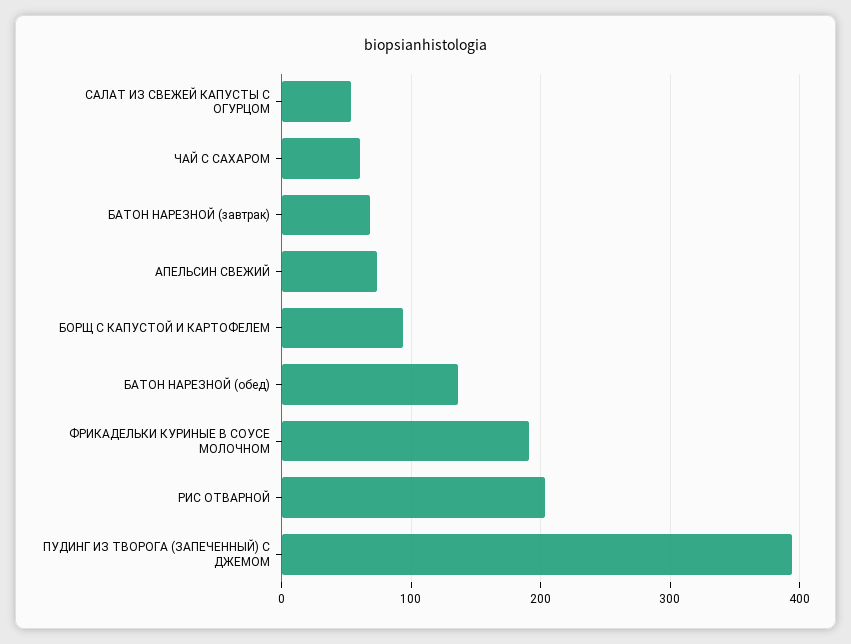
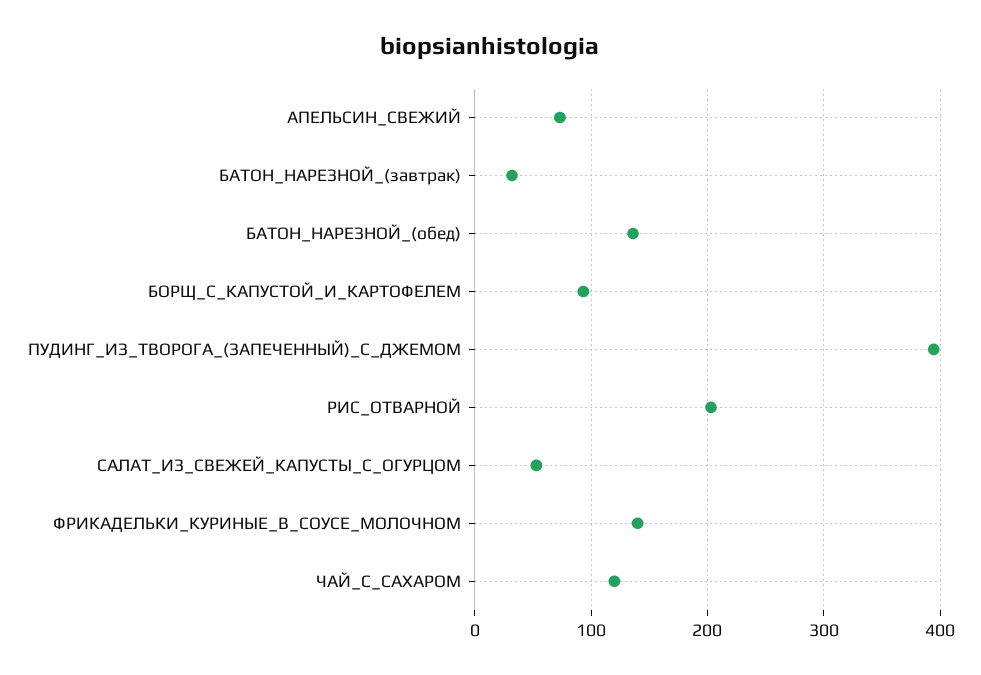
  {
    "САЛАТ ИЗ СВЕЖЕЙ КАПУСТЫ С ОГУРЦОМ": 50,
-   "ЧАЙ С САХАРОМ": 60,
+   "ЧАЙ С САХАРОМ": 120,
-   "БАТОН НАРЕЗНОЙ (завтрак)": 70,
+   "БАТОН НАРЕЗНОЙ (завтрак)": 30,
    "АПЕЛЬСИН СВЕЖИЙ": 70,
    "БОРЩ С КАПУСТОЙ И КАРТОФЕЛЕМ": 90,
    "БАТОН НАРЕЗНОЙ (обед)": 140,
-   "ФРИКАДЕЛЬКИ КУРИНЫЕ В СОУСЕ МОЛОЧНОМ": 190,
+   "ФРИКАДЕЛЬКИ КУРИНЫЕ В СОУСЕ МОЛОЧНОМ": 140,
    "РИС ОТВАРНОЙ": 200,
    "ПУДИНГ ИЗ ТВОРОГА (ЗАПЕЧЕННЫЙ) С ДЖЕМОМ": 390
  }

